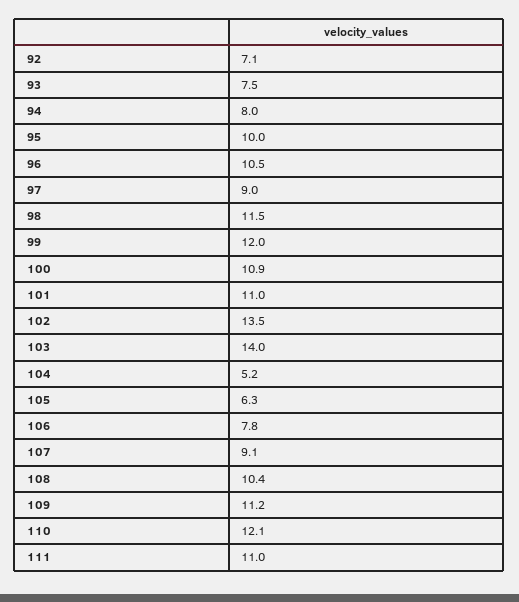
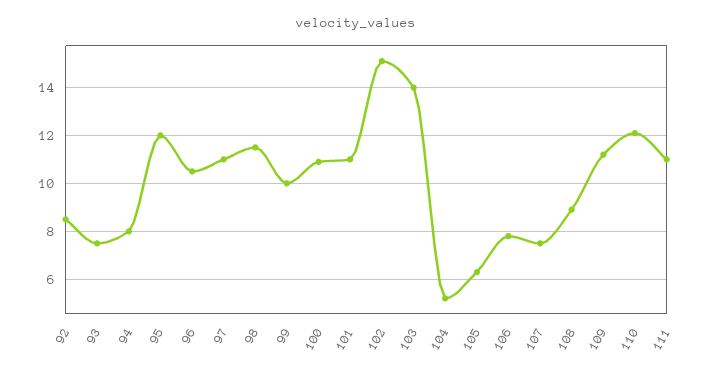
  {
-   "92": 7.1,
+   "92": 8.5,
    "93": 7.5,
    "94": 8,
-   "95": 10,
+   "95": 12,
    "96": 10.5,
-   "97": 9,
+   "97": 11,
    "98": 11.5,
-   "99": 12,
+   "99": 10,
    "100": 10.9,
    "101": 11,
-   "102": 13.5,
+   "102": 15,
    "103": 14,
    "104": 5.2,
    "105": 6.3,
    "106": 7.8,
-   "107": 9.1,
+   "107": 7.5,
-   "108": 10.4,
+   "108": 9,
    "109": 11.2,
    "110": 12.1,
    "111": 11
  }

